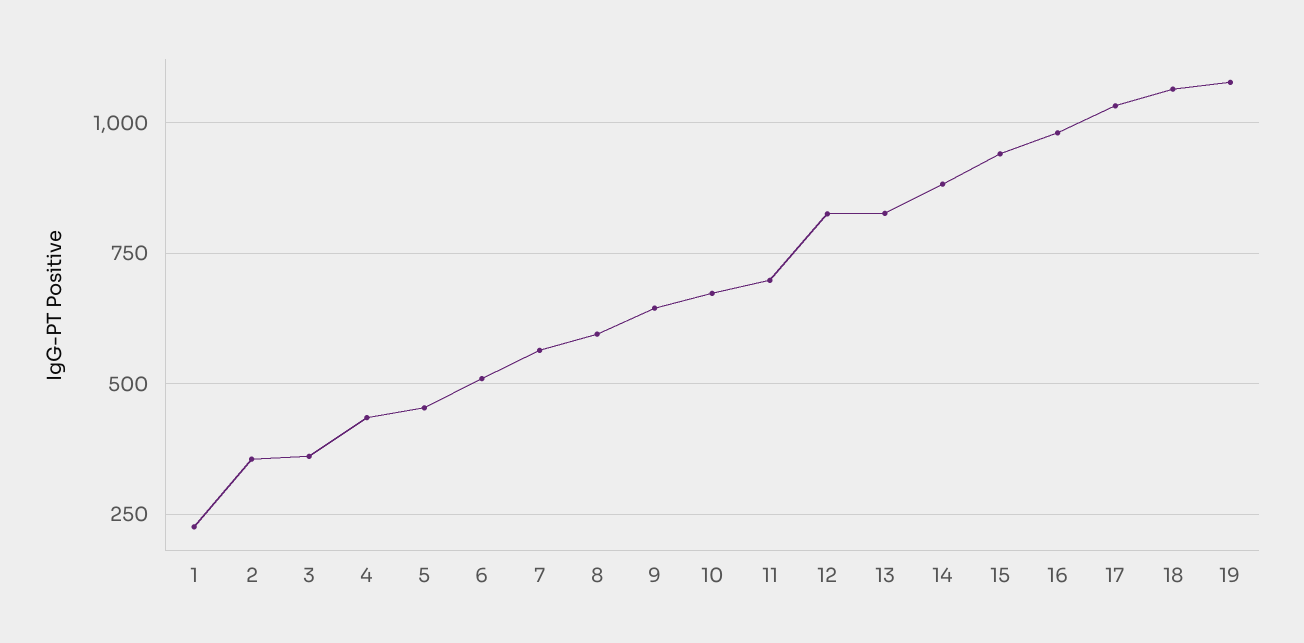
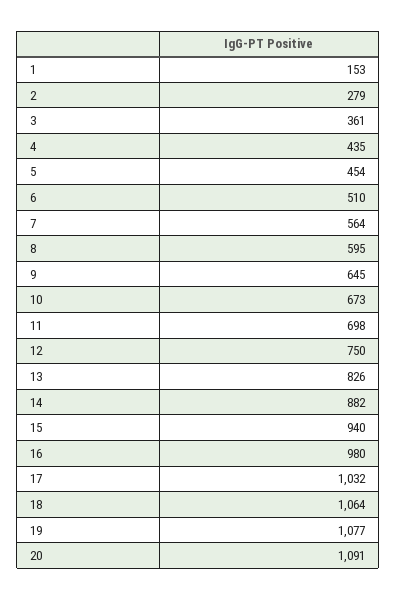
  {
-   "1": 225,
+   "1": 153,
-   "2": 350,
+   "2": 279,
    "3": 361,
    "4": 435,
    "5": 454,
    "6": 510,
    "7": 564,
    "8": 595,
    "9": 645,
    "10": 673,
    "11": 698,
-   "12": 825,
+   "12": 750,
    "13": 826,
    "14": 882,
    "15": 940,
    "16": 980,
    "17": 1032,
    "18": 1064,
-   "19": 1077
+   "19": 1077,
+   "20": 1091
  }

